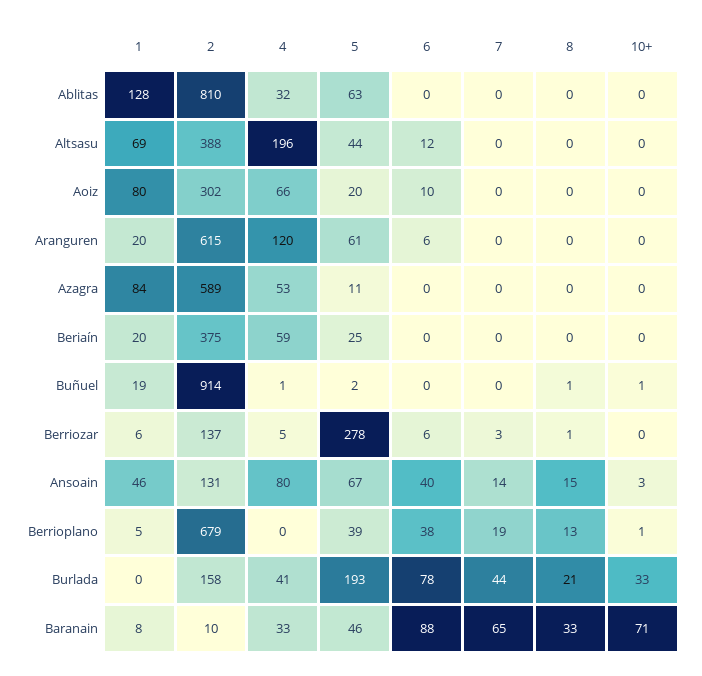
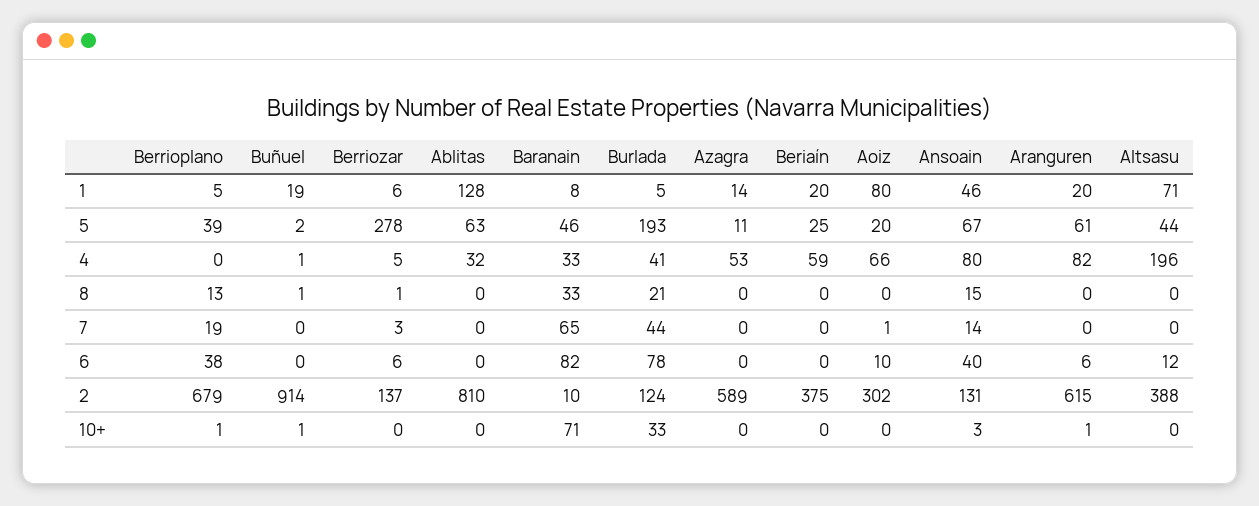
  {
    "1": {
      "Ablitas": 128,
-     "Altsasu": 69,
+     "Altsasu": 71,
      "Aoiz": 80,
      "Aranguren": 20,
-     "Azagra": 84,
+     "Azagra": 14,
      "Beriaín": 20,
      "Buñuel": 19,
      "Berriozar": 6,
      "Ansoain": 46,
      "Berrioplano": 5,
-     "Burlada": 0,
+     "Burlada": 5,
      "Baranain": 8
    },
    "2": {
      "Ablitas": 810,
      "Altsasu": 388,
      "Aoiz": 302,
      "Aranguren": 615,
      "Azagra": 589,
      "Beriaín": 375,
      "Buñuel": 914,
      "Berriozar": 137,
      "Ansoain": 131,
      "Berrioplano": 679,
-     "Burlada": 158,
+     "Burlada": 124,
      "Baranain": 10
    },
    "4": {
      "Ablitas": 32,
      "Altsasu": 196,
      "Aoiz": 66,
-     "Aranguren": 120,
+     "Aranguren": 82,
      "Azagra": 53,
      "Beriaín": 59,
      "Buñuel": 1,
      "Berriozar": 5,
      "Ansoain": 80,
      "Berrioplano": 0,
      "Burlada": 41,
      "Baranain": 33
    },
    "5": {
      "Ablitas": 63,
      "Altsasu": 44,
      "Aoiz": 20,
      "Aranguren": 61,
      "Azagra": 11,
      "Beriaín": 25,
      "Buñuel": 2,
      "Berriozar": 278,
      "Ansoain": 67,
      "Berrioplano": 39,
      "Burlada": 193,
      "Baranain": 46
    },
    "6": {
      "Ablitas": 0,
      "Altsasu": 12,
      "Aoiz": 10,
      "Aranguren": 6,
      "Azagra": 0,
      "Beriaín": 0,
      "Buñuel": 0,
      "Berriozar": 6,
      "Ansoain": 40,
      "Berrioplano": 38,
      "Burlada": 78,
-     "Baranain": 88
+     "Baranain": 82
    },
    "7": {
      "Ablitas": 0,
      "Altsasu": 0,
-     "Aoiz": 0,
+     "Aoiz": 1,
      "Aranguren": 0,
      "Azagra": 0,
      "Beriaín": 0,
      "Buñuel": 0,
      "Berriozar": 3,
      "Ansoain": 14,
      "Berrioplano": 19,
      "Burlada": 44,
      "Baranain": 65
    },
    "8": {
      "Ablitas": 0,
      "Altsasu": 0,
      "Aoiz": 0,
      "Aranguren": 0,
      "Azagra": 0,
      "Beriaín": 0,
      "Buñuel": 1,
      "Berriozar": 1,
      "Ansoain": 15,
      "Berrioplano": 13,
      "Burlada": 21,
      "Baranain": 33
    },
    "10+": {
      "Ablitas": 0,
      "Altsasu": 0,
      "Aoiz": 0,
-     "Aranguren": 0,
+     "Aranguren": 1,
      "Azagra": 0,
      "Beriaín": 0,
      "Buñuel": 1,
      "Berriozar": 0,
      "Ansoain": 3,
      "Berrioplano": 1,
      "Burlada": 33,
      "Baranain": 71
    }
  }

